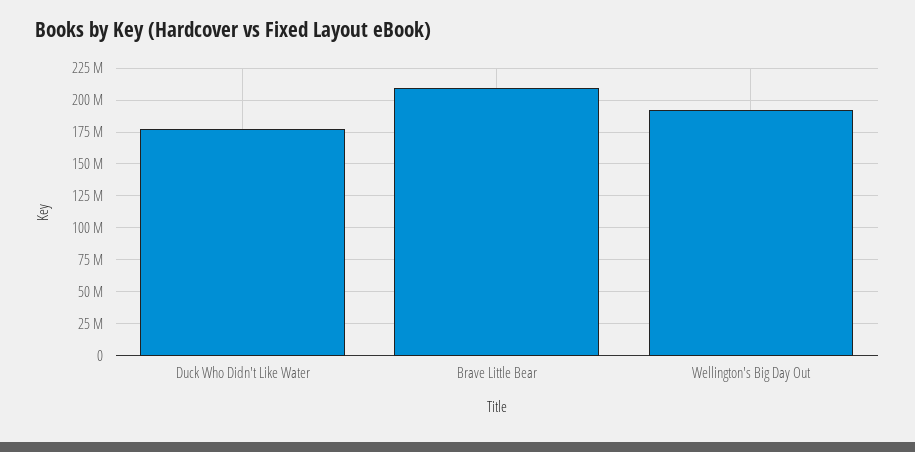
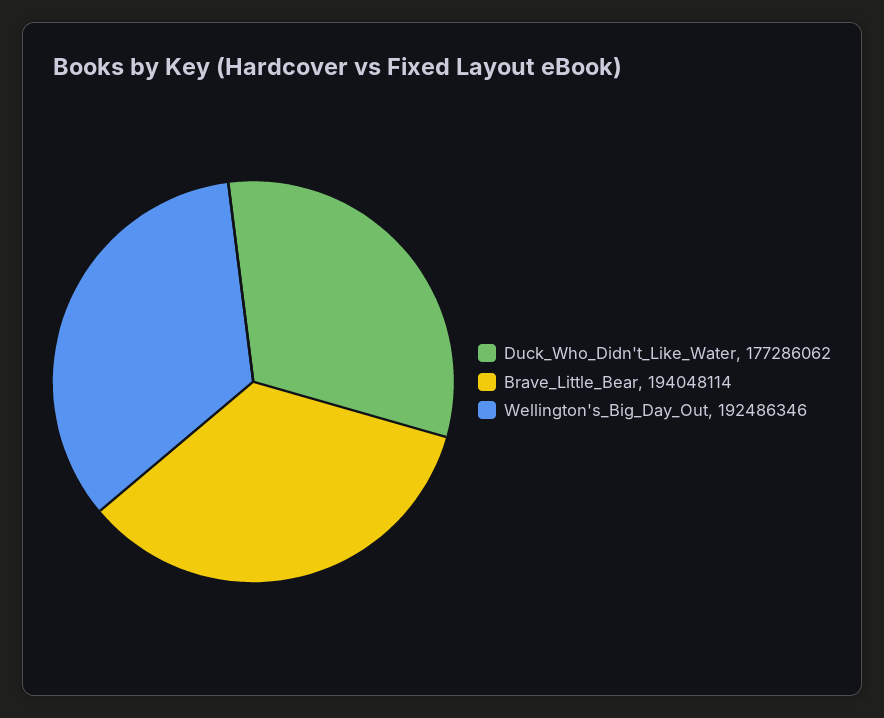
  {
    "Duck Who Didn't Like Water": 177286062,
-   "Brave Little Bear": 210000000,
+   "Brave Little Bear": 194048114,
    "Wellington's Big Day Out": 192486346
  }

